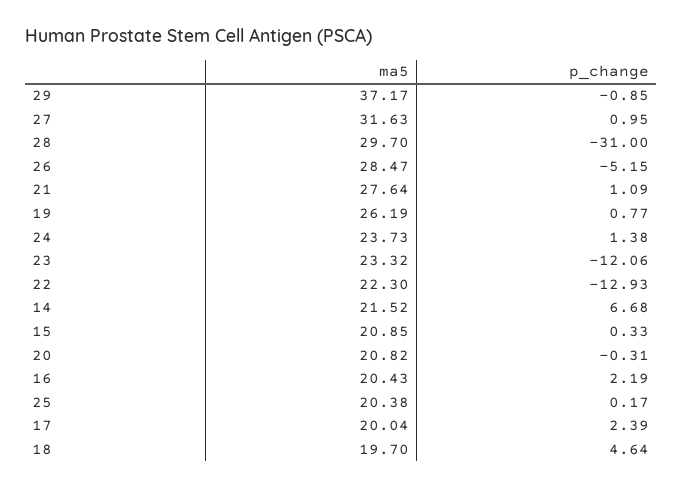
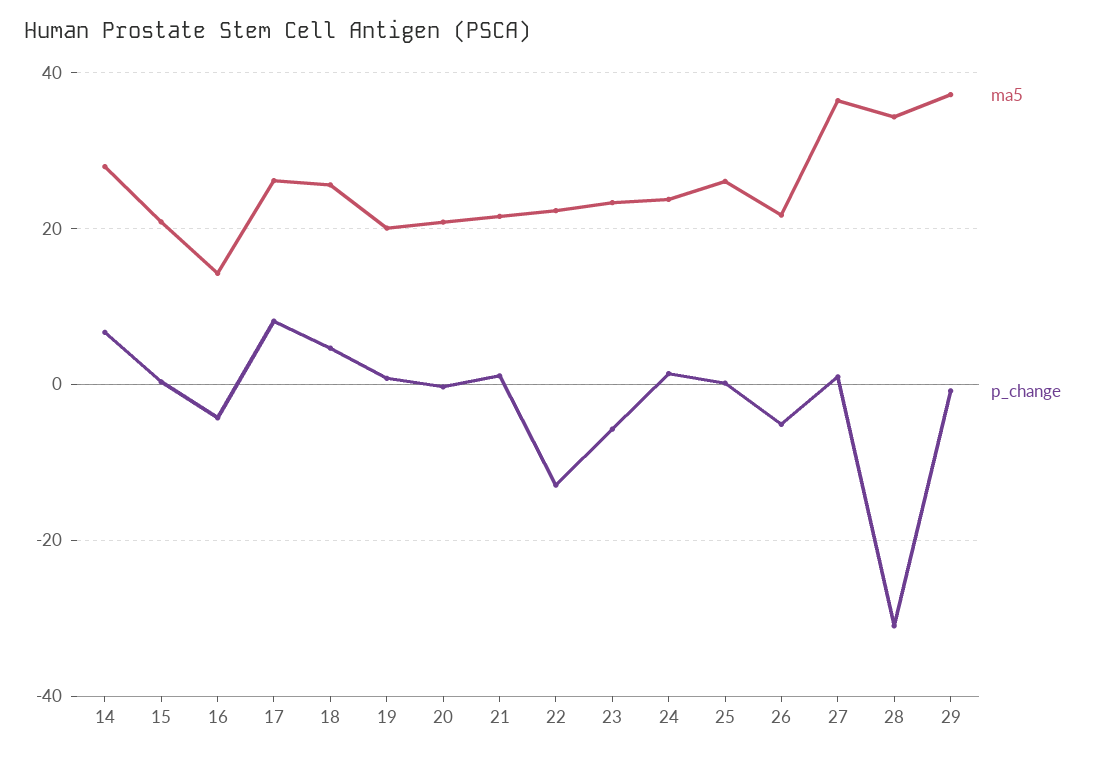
  {
    "ma5": {
      "29": 37.17,
-     "27": 31.63,
+     "27": 36,
-     "28": 29.7,
+     "28": 34,
-     "26": 28.47,
+     "26": 22,
-     "21": 27.64,
+     "21": 22,
-     "19": 26.19,
+     "19": 20,
      "24": 23.73,
      "23": 23.32,
      "22": 22.3,
-     "14": 21.52,
+     "14": 28,
      "15": 20.85,
      "20": 20.82,
-     "16": 20.43,
+     "16": 14,
-     "25": 20.38,
+     "25": 26,
-     "17": 20.04,
+     "17": 26,
-     "18": 19.7
+     "18": 26
    },
    "p_change": {
      "29": -0.85,
      "27": 0.95,
      "28": -31,
      "26": -5.15,
      "21": 1.09,
      "19": 0.77,
      "24": 1.38,
-     "23": -12.06,
+     "23": -6,
      "22": -12.93,
      "14": 6.68,
      "15": 0.33,
      "20": -0.31,
-     "16": 2.19,
+     "16": -4,
      "25": 0.17,
-     "17": 2.39,
+     "17": 8,
      "18": 4.64
    }
  }

